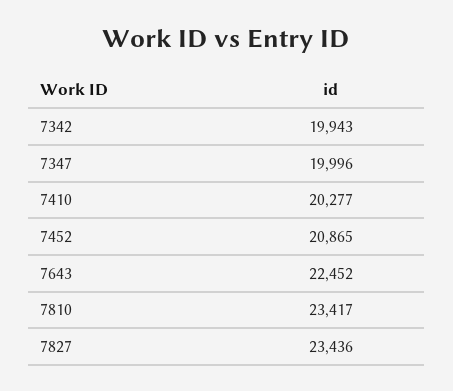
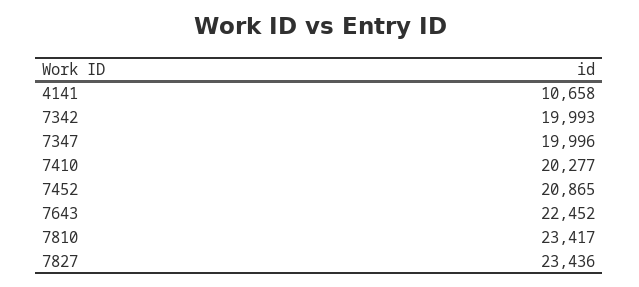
  {
-   "7342": 19943,
+   "7342": 19993,
    "7347": 19996,
    "7410": 20277,
    "7452": 20865,
    "7643": 22452,
    "7810": 23417,
-   "7827": 23436
+   "7827": 23436,
+   "4141": 10658
  }

